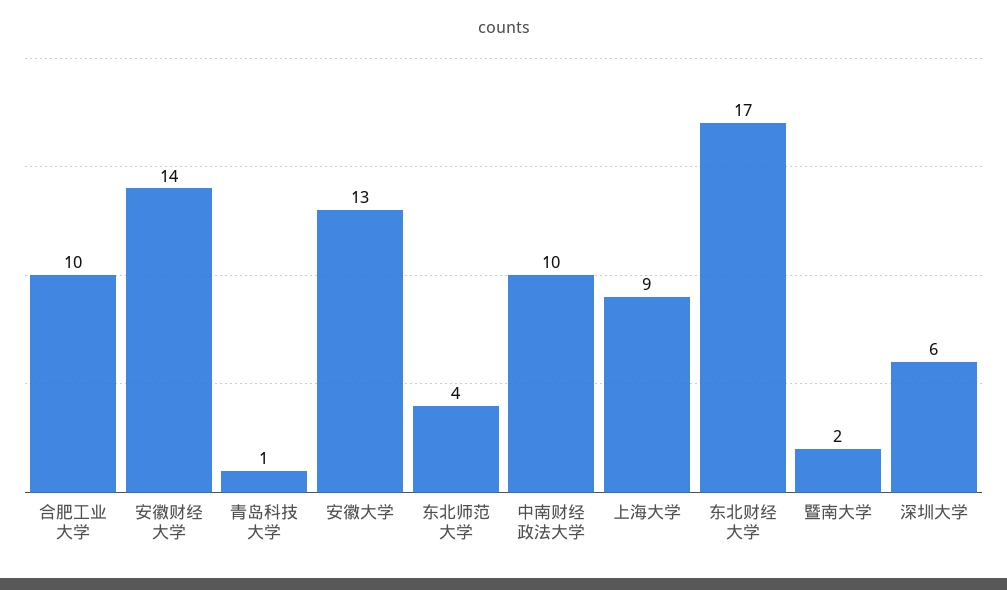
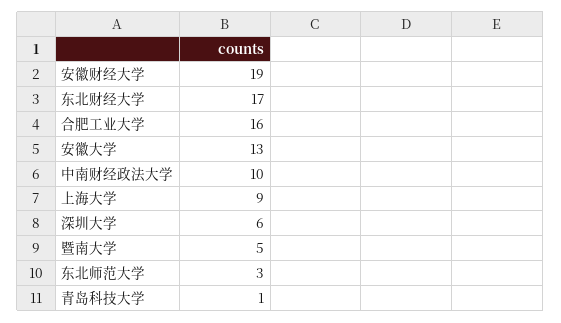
  {
-   "合肥工业大学": 10,
+   "合肥工业大学": 16,
-   "安徽财经大学": 14,
+   "安徽财经大学": 19,
    "青岛科技大学": 1,
    "安徽大学": 13,
-   "东北师范大学": 4,
+   "东北师范大学": 3,
    "中南财经政法大学": 10,
    "上海大学": 9,
    "东北财经大学": 17,
-   "暨南大学": 2,
+   "暨南大学": 5,
    "深圳大学": 6
  }

